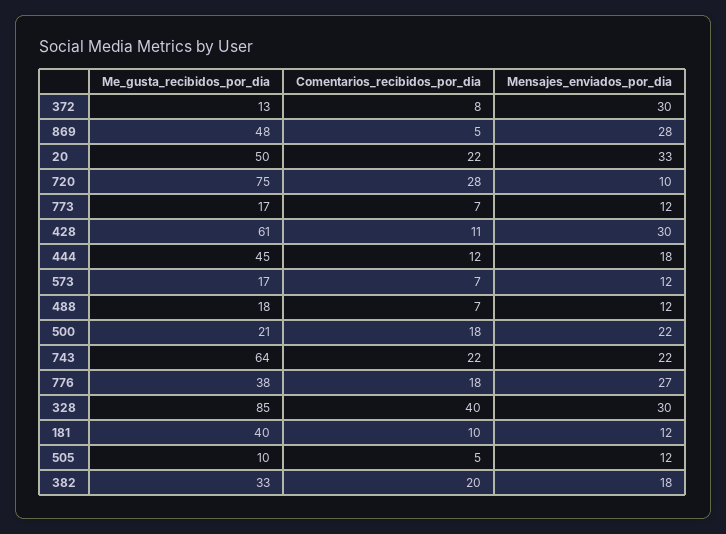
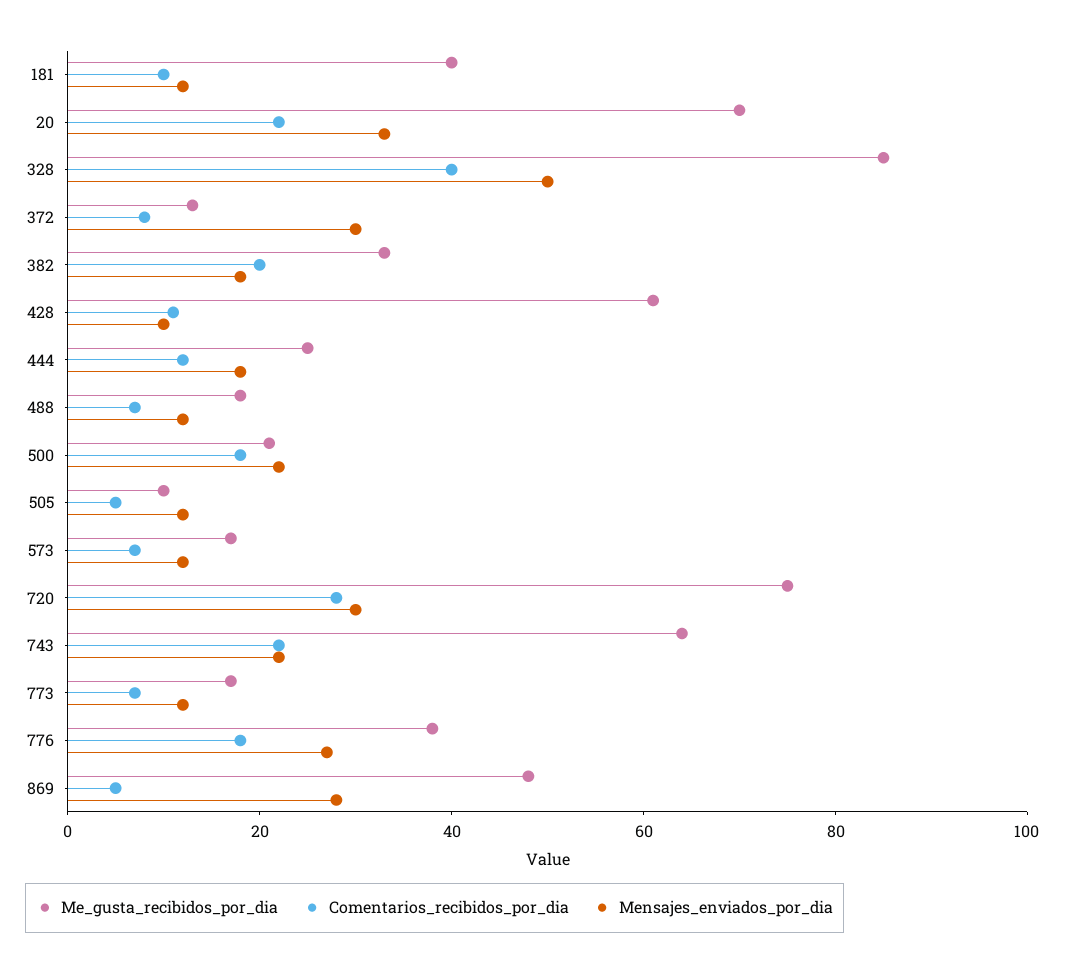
  {
    "Me_gusta_recibidos_por_dia": {
      "372": 13,
      "869": 48,
-     "20": 50,
+     "20": 70,
      "720": 75,
      "773": 17,
      "428": 61,
-     "444": 45,
+     "444": 25,
      "573": 17,
      "488": 18,
      "500": 21,
      "743": 64,
      "776": 38,
      "328": 85,
      "181": 40,
      "505": 10,
      "382": 33
    },
    "Comentarios_recibidos_por_dia": {
      "372": 8,
      "869": 5,
      "20": 22,
      "720": 28,
      "773": 7,
      "428": 11,
      "444": 12,
      "573": 7,
      "488": 7,
      "500": 18,
      "743": 22,
      "776": 18,
      "328": 40,
      "181": 10,
      "505": 5,
      "382": 20
    },
    "Mensajes_enviados_por_dia": {
      "372": 30,
      "869": 28,
      "20": 33,
-     "720": 10,
+     "720": 30,
      "773": 12,
-     "428": 30,
+     "428": 10,
      "444": 18,
      "573": 12,
      "488": 12,
      "500": 22,
      "743": 22,
      "776": 27,
-     "328": 30,
+     "328": 50,
      "181": 12,
      "505": 12,
      "382": 18
    }
  }

